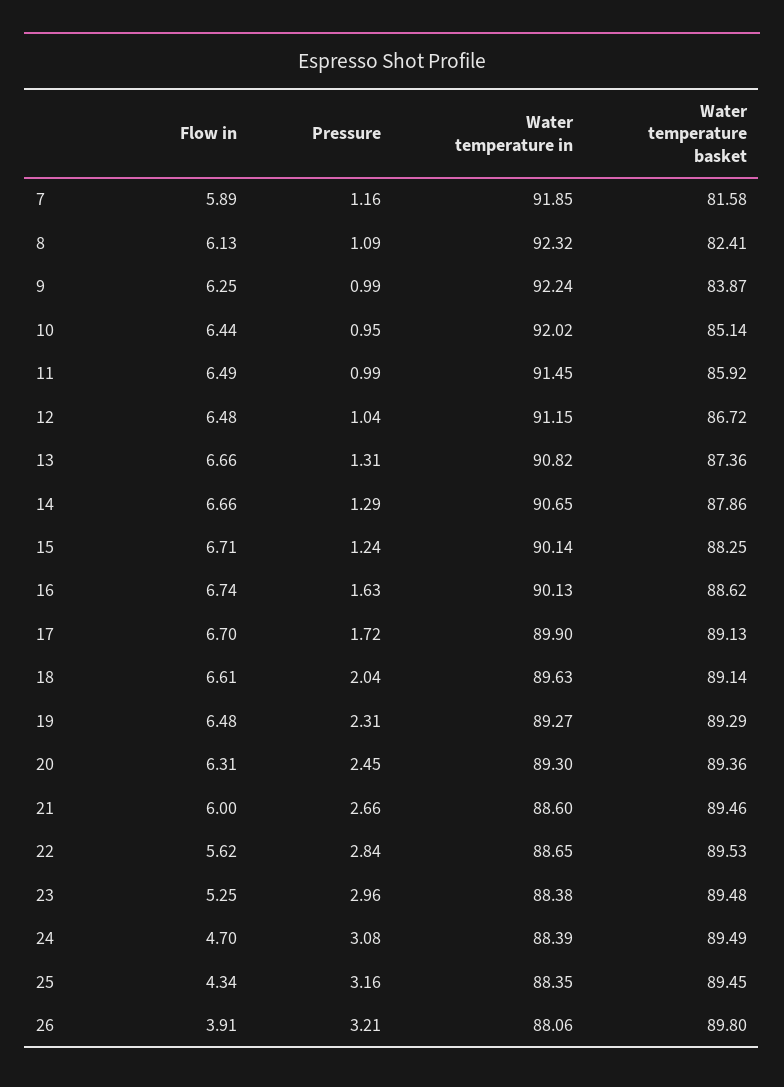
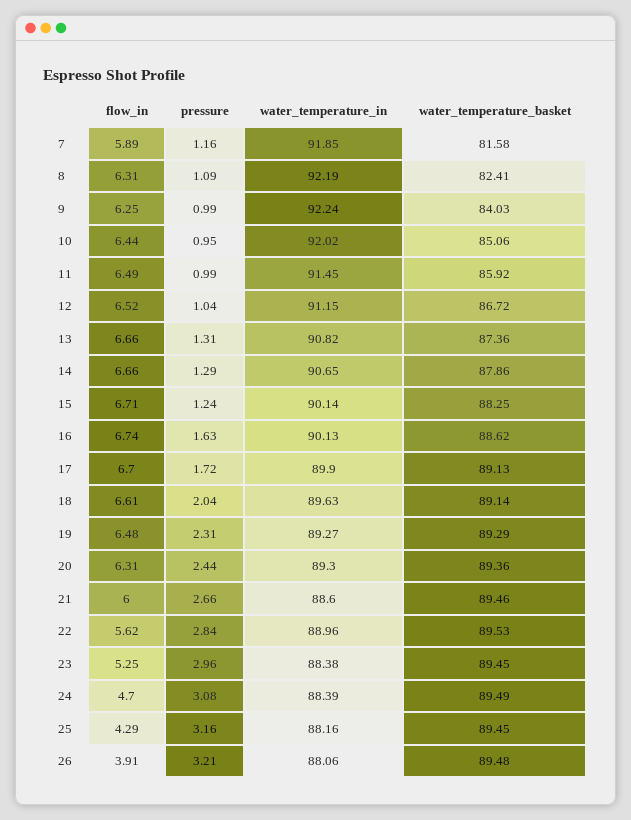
  {
    "Flow in": {
      "7": 5.89,
-     "8": 6.13,
+     "8": 6.31,
      "9": 6.25,
      "10": 6.44,
      "11": 6.49,
-     "12": 6.48,
+     "12": 6.52,
      "13": 6.66,
      "14": 6.66,
      "15": 6.71,
      "16": 6.74,
      "17": 6.7,
      "18": 6.61,
      "19": 6.48,
      "20": 6.31,
      "21": 6,
      "22": 5.62,
      "23": 5.25,
      "24": 4.7,
-     "25": 4.34,
+     "25": 4.29,
      "26": 3.91
    },
    "Pressure": {
      "7": 1.16,
      "8": 1.09,
      "9": 0.99,
      "10": 0.95,
      "11": 0.99,
      "12": 1.04,
      "13": 1.31,
      "14": 1.29,
      "15": 1.24,
      "16": 1.63,
      "17": 1.72,
      "18": 2.04,
      "19": 2.31,
-     "20": 2.45,
+     "20": 2.44,
      "21": 2.66,
      "22": 2.84,
      "23": 2.96,
      "24": 3.08,
      "25": 3.16,
      "26": 3.21
    },
    "Water temperature in": {
      "7": 91.85,
-     "8": 92.32,
+     "8": 92.19,
      "9": 92.24,
      "10": 92.02,
      "11": 91.45,
      "12": 91.15,
      "13": 90.82,
      "14": 90.65,
      "15": 90.14,
      "16": 90.13,
      "17": 89.9,
      "18": 89.63,
      "19": 89.27,
      "20": 89.3,
      "21": 88.6,
-     "22": 88.65,
+     "22": 88.96,
      "23": 88.38,
      "24": 88.39,
-     "25": 88.35,
+     "25": 88.16,
      "26": 88.06
    },
    "Water temperature basket": {
      "7": 81.58,
      "8": 82.41,
-     "9": 83.87,
+     "9": 84.03,
-     "10": 85.14,
+     "10": 85.06,
      "11": 85.92,
      "12": 86.72,
      "13": 87.36,
      "14": 87.86,
      "15": 88.25,
      "16": 88.62,
      "17": 89.13,
      "18": 89.14,
      "19": 89.29,
      "20": 89.36,
      "21": 89.46,
      "22": 89.53,
-     "23": 89.48,
+     "23": 89.45,
      "24": 89.49,
      "25": 89.45,
-     "26": 89.8
+     "26": 89.48
    }
  }

